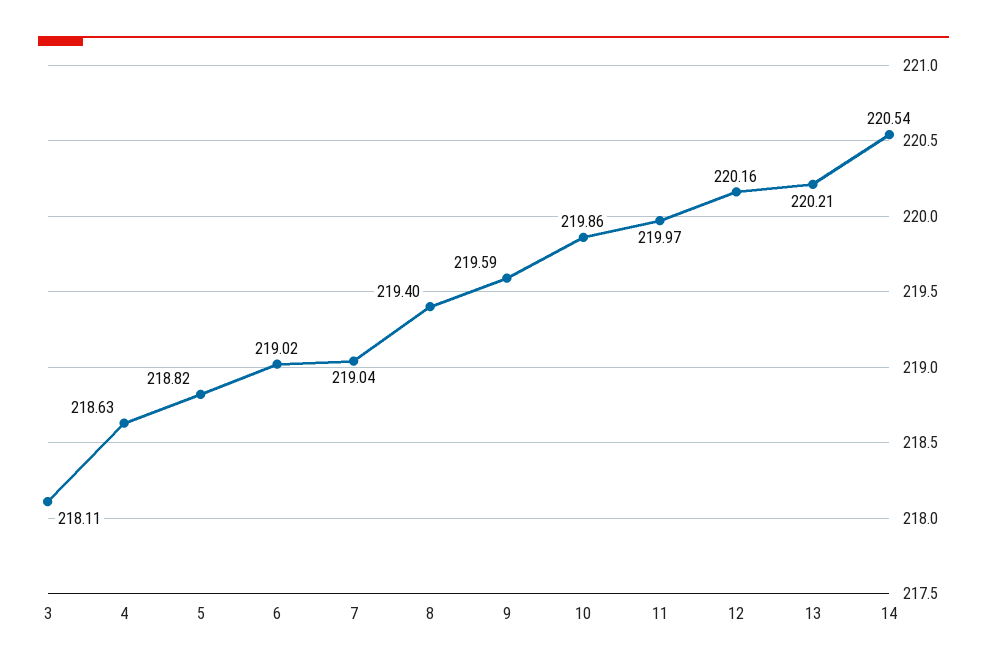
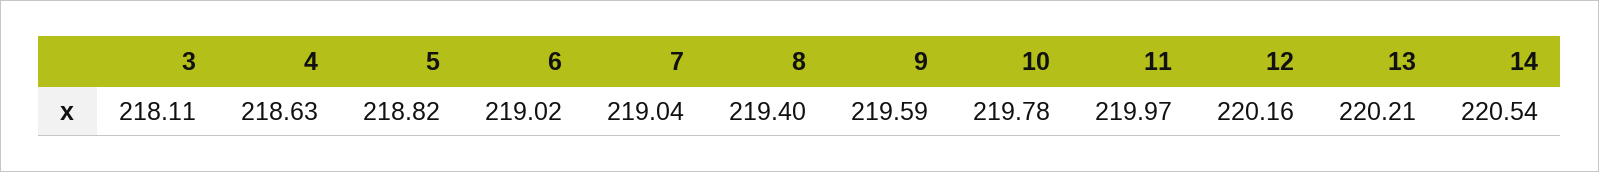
  {
    "3": 218.11,
    "4": 218.63,
    "5": 218.82,
    "6": 219.02,
    "7": 219.04,
    "8": 219.4,
    "9": 219.59,
-   "10": 219.86,
+   "10": 219.78,
    "11": 219.97,
    "12": 220.16,
    "13": 220.21,
    "14": 220.54
  }

